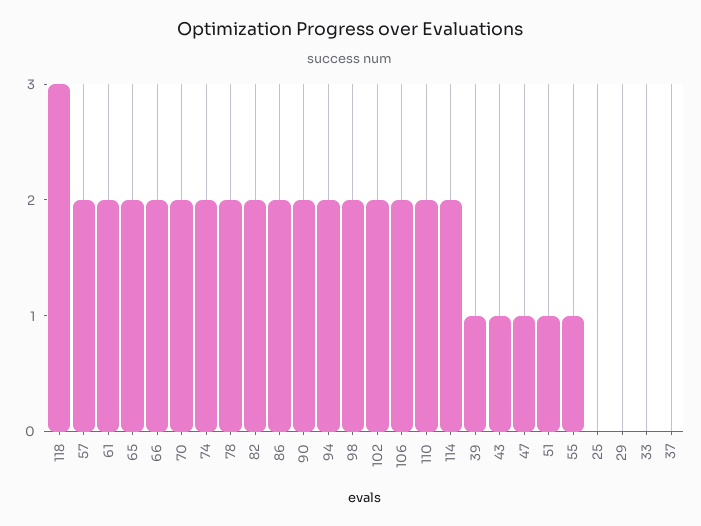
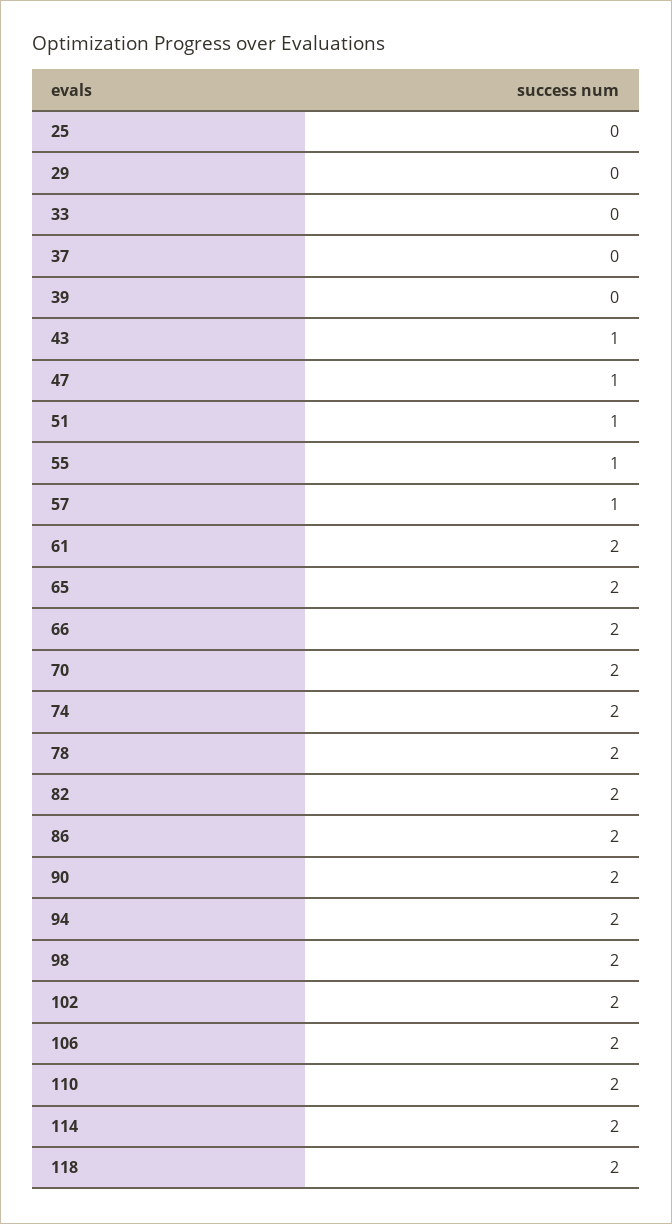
  {
-   "118": 3,
+   "118": 2,
-   "57": 2,
+   "57": 1,
    "61": 2,
    "65": 2,
    "66": 2,
    "70": 2,
    "74": 2,
    "78": 2,
    "82": 2,
    "86": 2,
    "90": 2,
    "94": 2,
    "98": 2,
    "102": 2,
    "106": 2,
    "110": 2,
    "114": 2,
-   "39": 1,
+   "39": 0,
    "43": 1,
    "47": 1,
    "51": 1,
    "55": 1,
    "25": 0,
    "29": 0,
    "33": 0,
    "37": 0
  }

